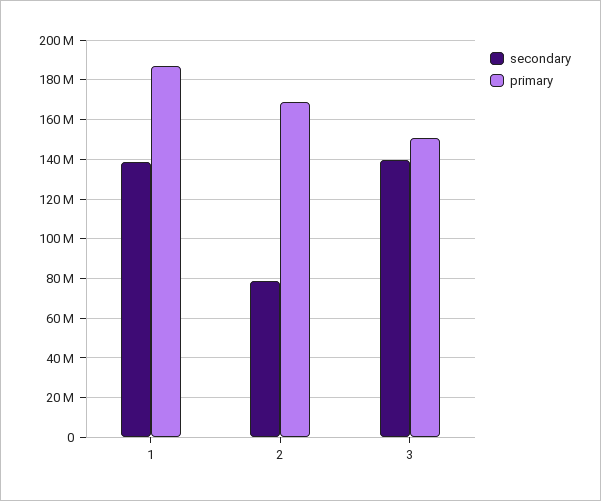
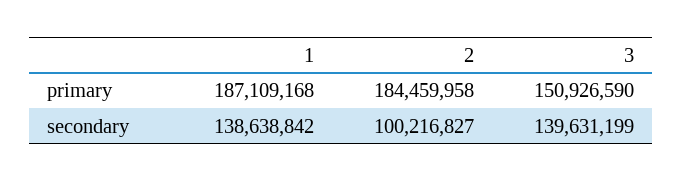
  {
    "secondary": {
      "1": 138638842,
-     "2": 80000000,
+     "2": 100216827,
      "3": 139631199
    },
    "primary": {
      "1": 187109168,
-     "2": 170000000,
+     "2": 184459958,
      "3": 150926590
    }
  }

